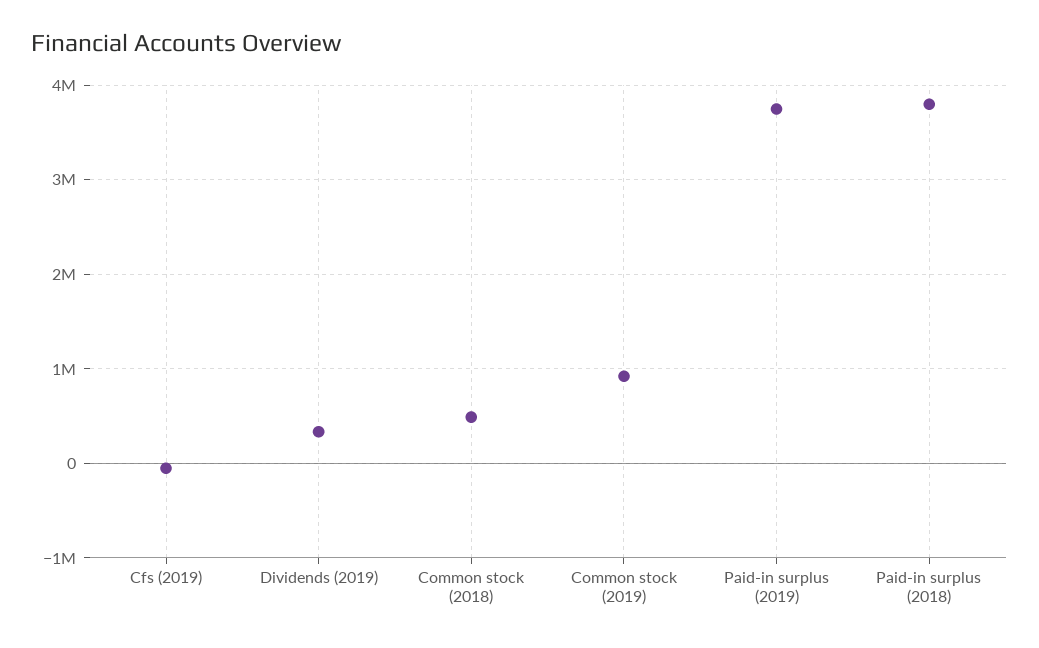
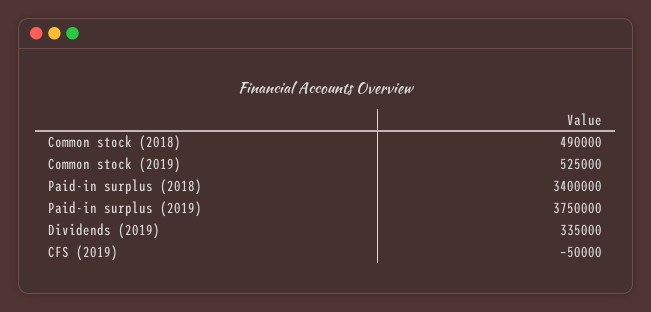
  {
    "Cfs (2019)": -50000,
    "Dividends (2019)": 335000,
    "Common stock (2018)": 490000,
-   "Common stock (2019)": 900000,
+   "Common stock (2019)": 525000,
    "Paid-in surplus (2019)": 3750000,
-   "Paid-in surplus (2018)": 3800000
+   "Paid-in surplus (2018)": 3400000
  }

